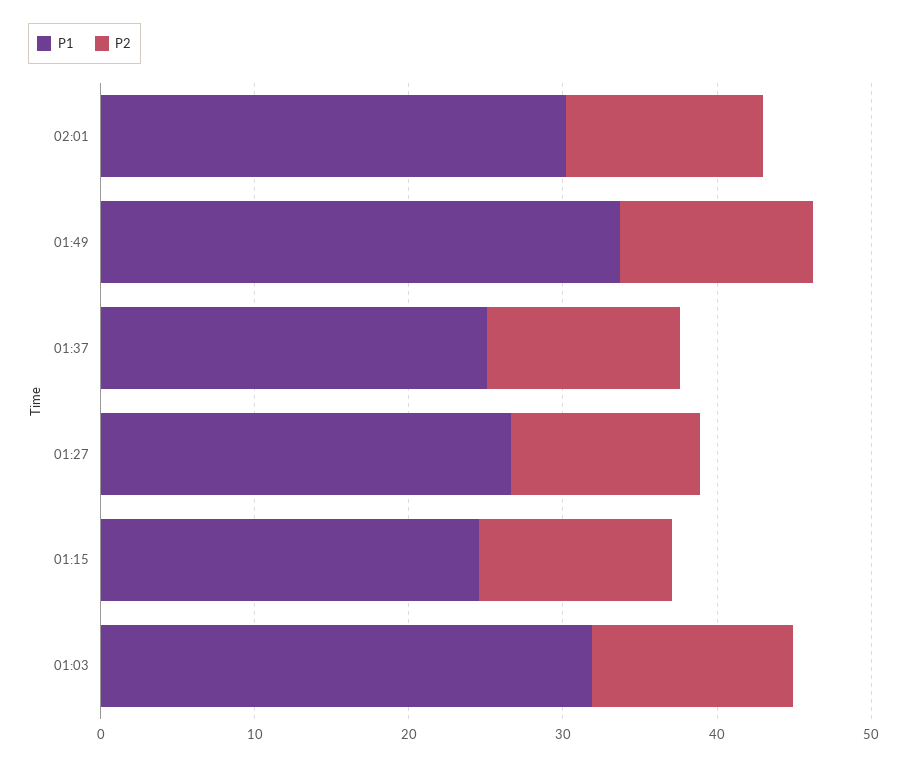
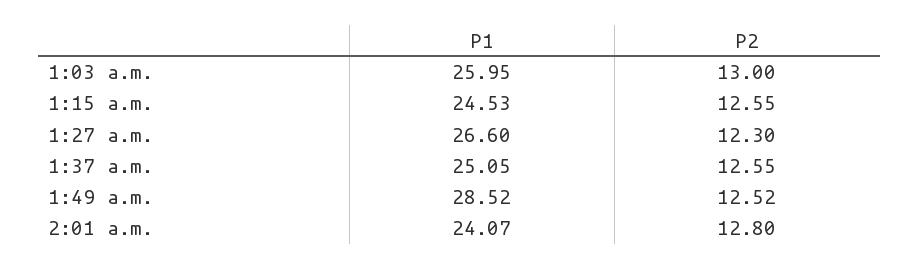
  {
    "P1": {
-     "02:01": 30,
+     "02:01": 24.07,
-     "01:49": 34,
+     "01:49": 28.52,
      "01:37": 25.05,
      "01:27": 26.6,
      "01:15": 24.53,
-     "01:03": 32
+     "01:03": 25.95
    },
    "P2": {
      "02:01": 12.8,
      "01:49": 12.52,
      "01:37": 12.55,
      "01:27": 12.3,
      "01:15": 12.55,
      "01:03": 13
    }
  }

